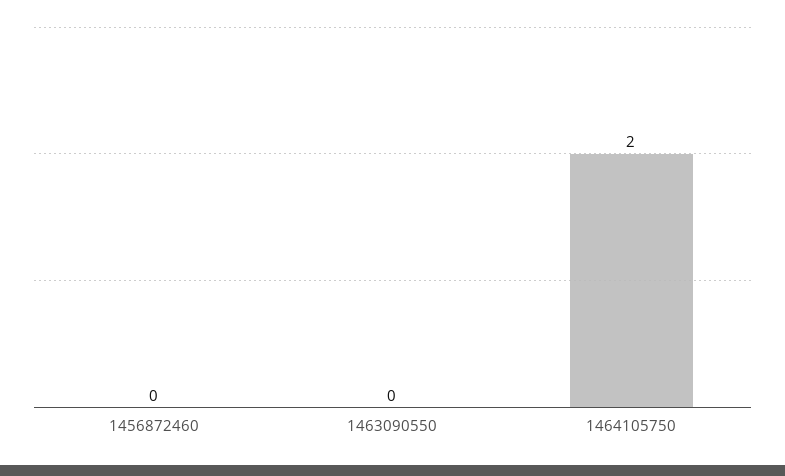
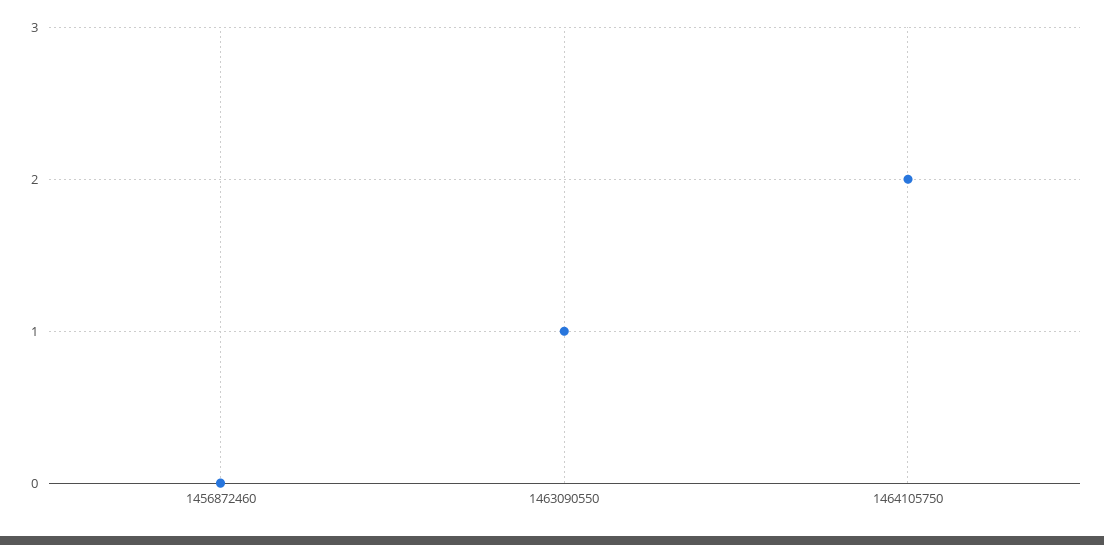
  {
    "1456872460": 0,
-   "1463090550": 0,
+   "1463090550": 1,
    "1464105750": 2
  }

